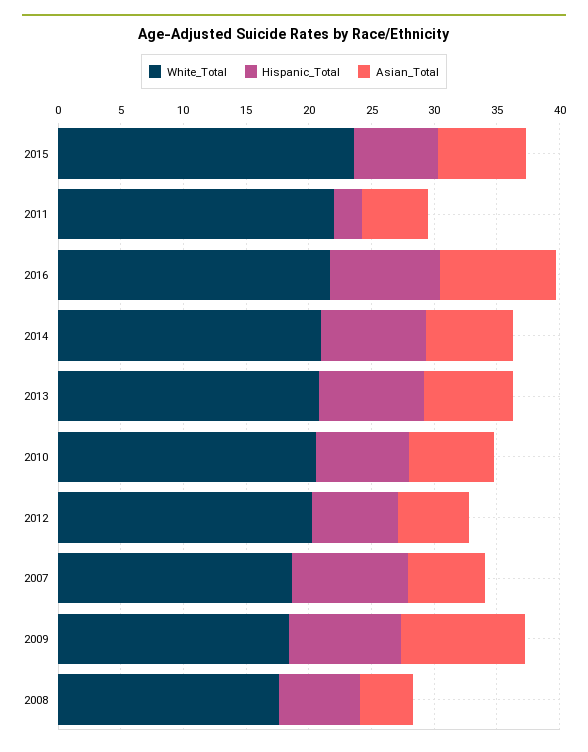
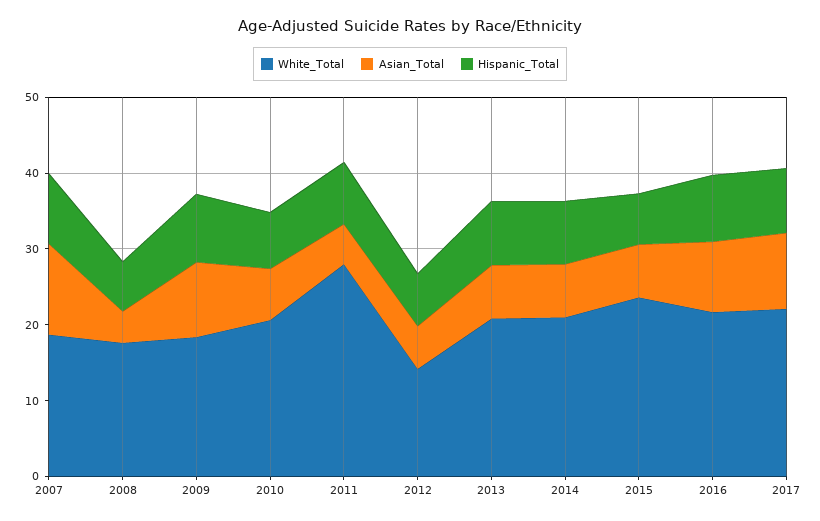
  {
    "White_Total": {
      "2015": 24,
-     "2011": 22,
+     "2011": 28,
      "2016": 22,
      "2014": 21,
      "2013": 21,
      "2010": 21,
-     "2012": 20,
+     "2012": 14,
      "2007": 19,
      "2009": 18,
-     "2008": 18
+     "2008": 18,
+     "2017": 22
    },
    "Hispanic_Total": {
      "2015": 7,
-     "2011": 2,
+     "2011": 8,
      "2016": 9,
      "2014": 8,
      "2013": 8,
      "2010": 7,
      "2012": 7,
      "2007": 9,
      "2009": 9,
-     "2008": 7
+     "2008": 7,
+     "2017": 8
    },
    "Asian_Total": {
      "2015": 7,
      "2011": 5,
      "2016": 9,
      "2014": 7,
      "2013": 7,
      "2010": 7,
      "2012": 6,
-     "2007": 6,
+     "2007": 12,
      "2009": 10,
-     "2008": 4
+     "2008": 4,
+     "2017": 10
    }
  }

